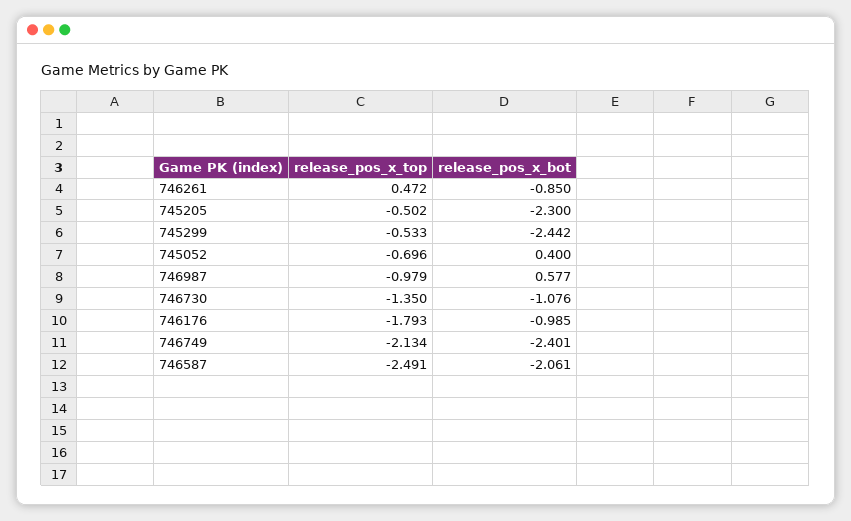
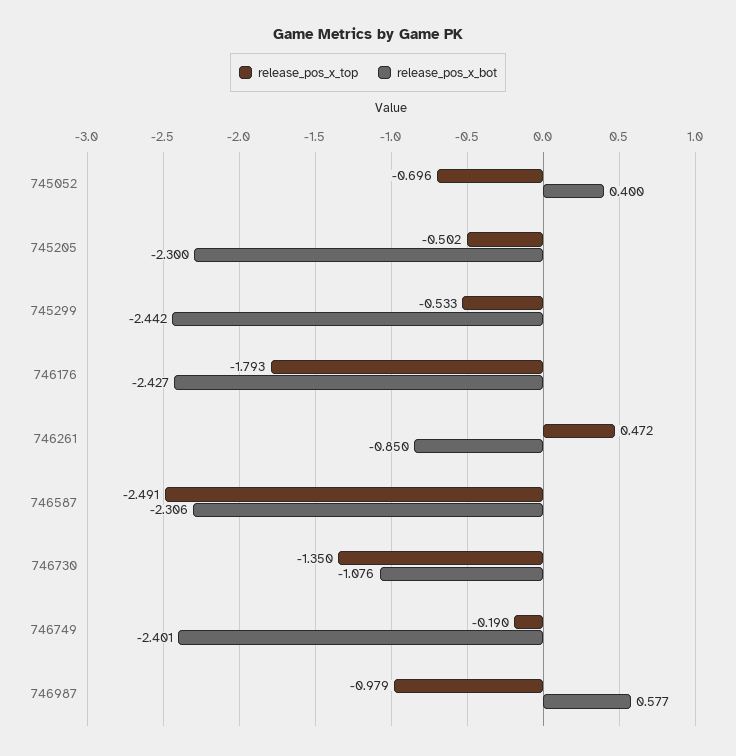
  {
    "release_pos_x_top": {
      "746261": 0.472,
      "745205": -0.502,
      "745299": -0.533,
      "745052": -0.696,
      "746987": -0.979,
      "746730": -1.35,
      "746176": -1.793,
-     "746749": -2.134,
+     "746749": -0.19,
      "746587": -2.491
    },
    "release_pos_x_bot": {
      "746261": -0.85,
      "745205": -2.3,
      "745299": -2.442,
      "745052": 0.4,
      "746987": 0.577,
      "746730": -1.076,
-     "746176": -0.985,
+     "746176": -2.427,
      "746749": -2.401,
-     "746587": -2.061
+     "746587": -2.306
    }
  }

